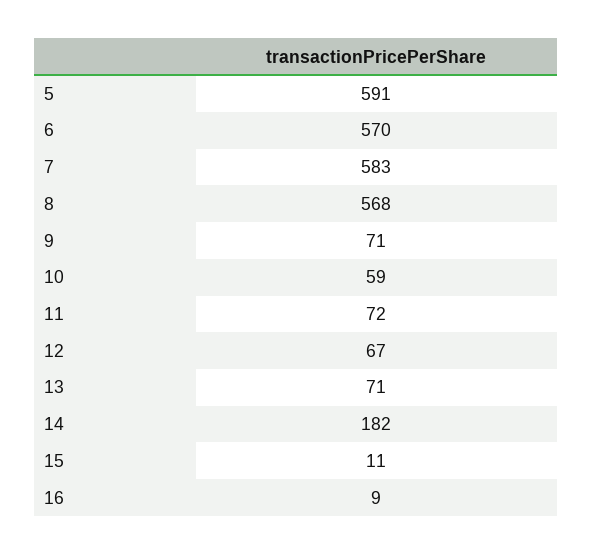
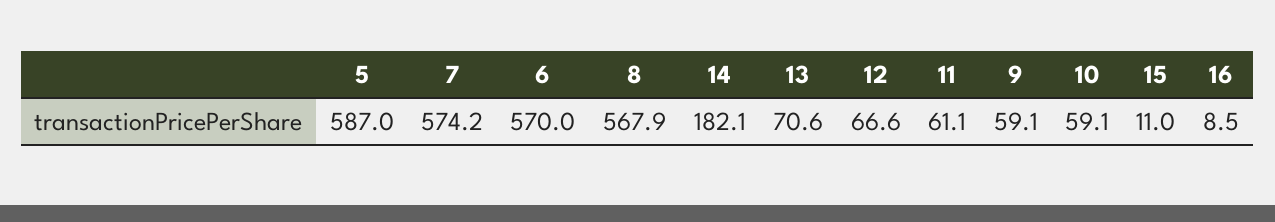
  {
-   "5": 591,
+   "5": 587,
    "6": 570,
-   "7": 583,
+   "7": 574.2,
    "8": 567.9,
-   "9": 71,
+   "9": 59.1,
    "10": 59.1,
-   "11": 72,
+   "11": 61.1,
    "12": 66.6,
    "13": 70.6,
    "14": 182.1,
    "15": 11,
    "16": 8.5
  }

